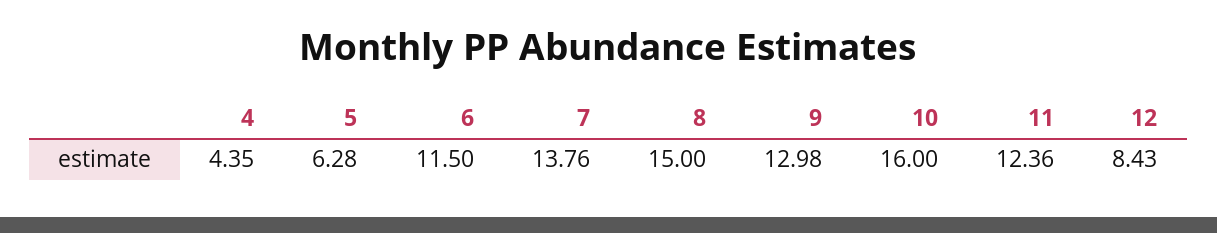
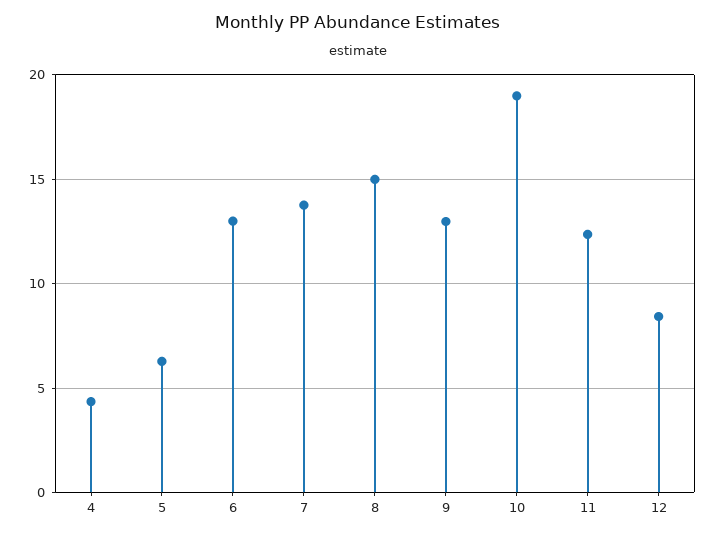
  {
    "4": 4.35,
    "5": 6.28,
-   "6": 11.5,
+   "6": 13,
    "7": 13.76,
    "8": 15,
    "9": 12.98,
-   "10": 16,
+   "10": 19,
    "11": 12.36,
    "12": 8.43
  }

